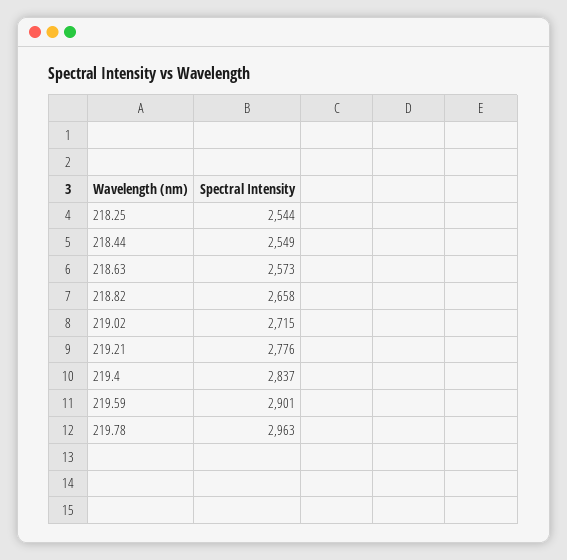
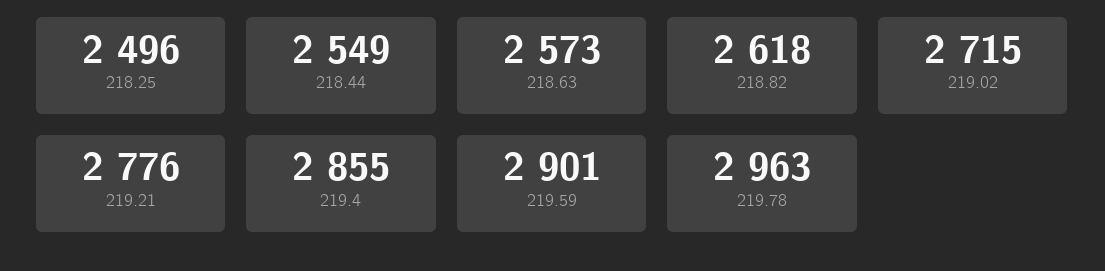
  {
-   "218.25": 2544,
+   "218.25": 2496,
    "218.44": 2549,
    "218.63": 2573,
-   "218.82": 2658,
+   "218.82": 2618,
    "219.02": 2715,
    "219.21": 2776,
-   "219.4": 2837,
+   "219.4": 2855,
    "219.59": 2901,
    "219.78": 2963
  }

